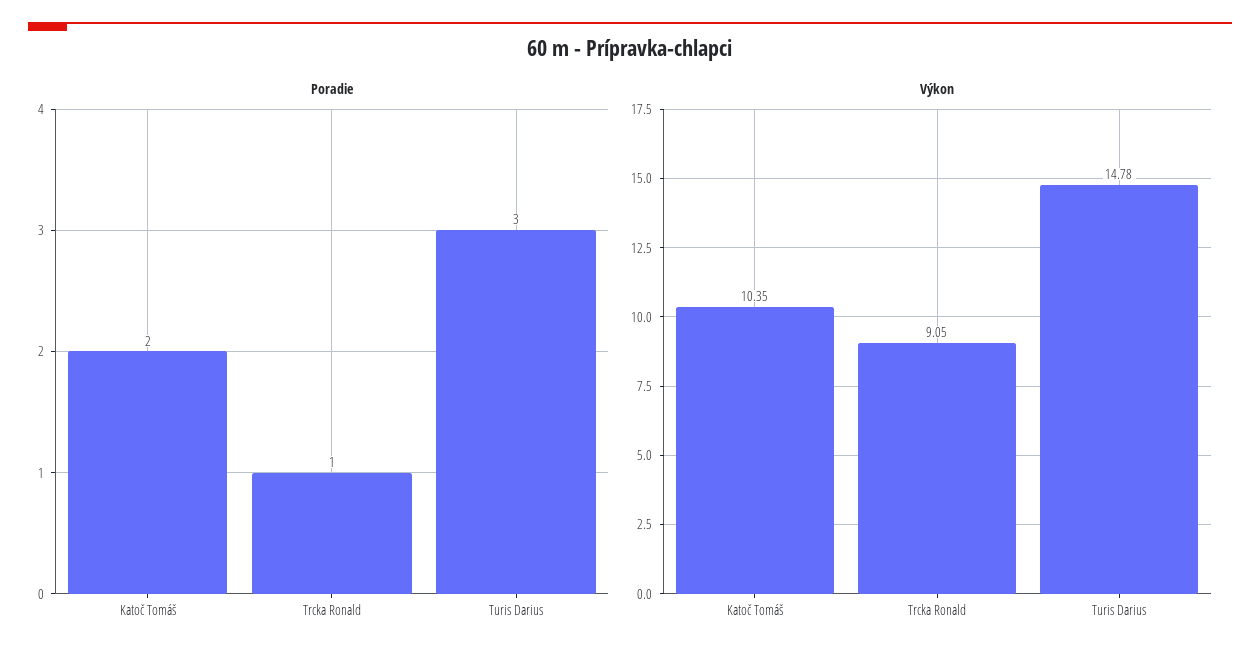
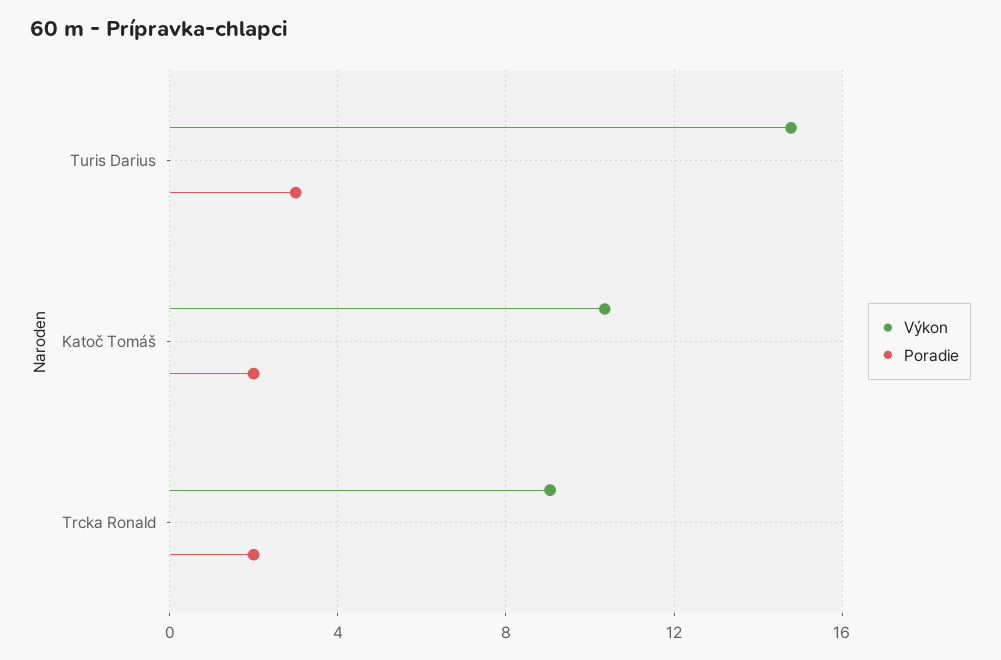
  {
    "Poradie": {
      "Katoč Tomáš": 2,
-     "Trcka Ronald": 1,
+     "Trcka Ronald": 2,
      "Turis Darius": 3
    },
    "Výkon": {
      "Katoč Tomáš": 10.35,
      "Trcka Ronald": 9.05,
      "Turis Darius": 14.78
    }
  }

